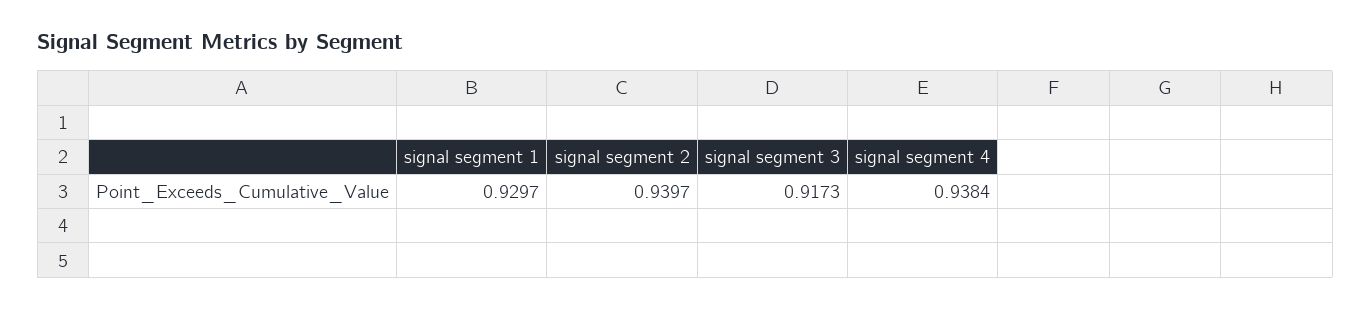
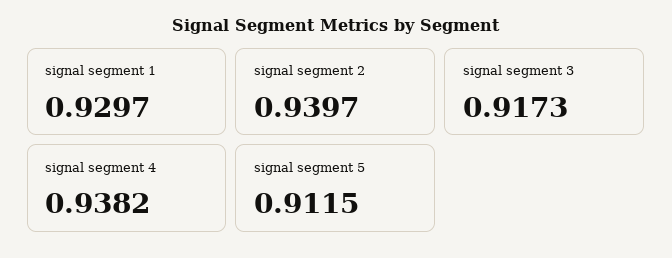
  {
    "signal segment 1": 0.9297,
    "signal segment 2": 0.9397,
    "signal segment 3": 0.9173,
-   "signal segment 4": 0.9384
+   "signal segment 4": 0.9382,
+   "signal segment 5": 0.9115
  }

